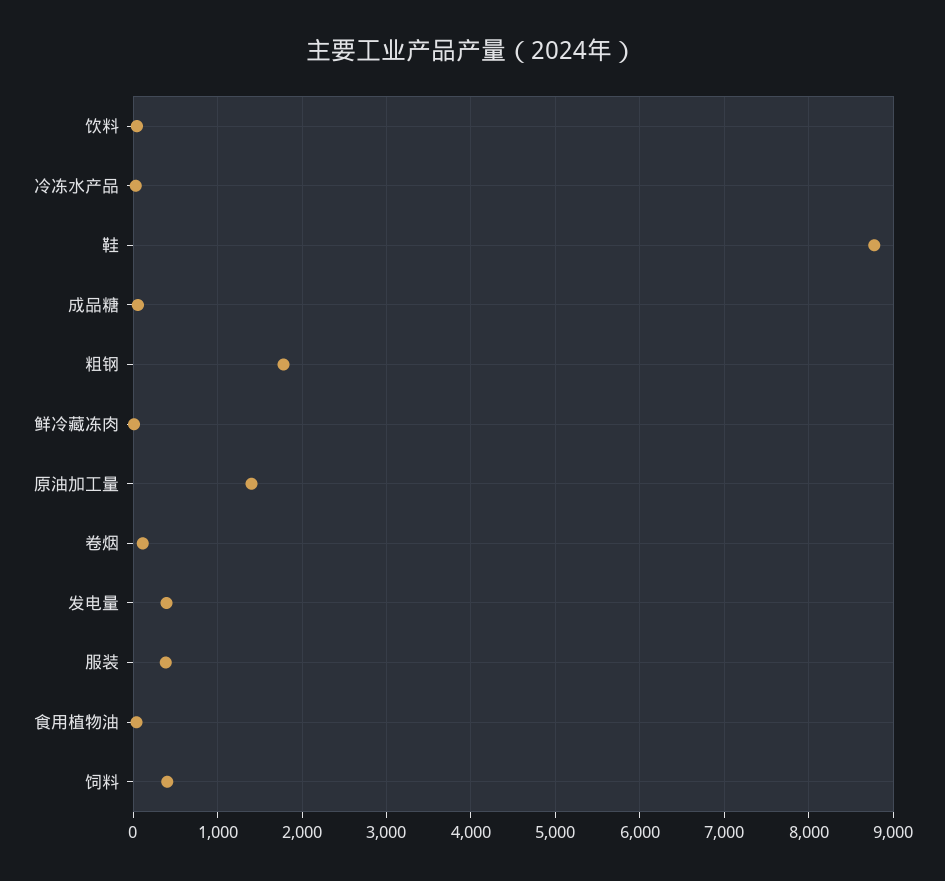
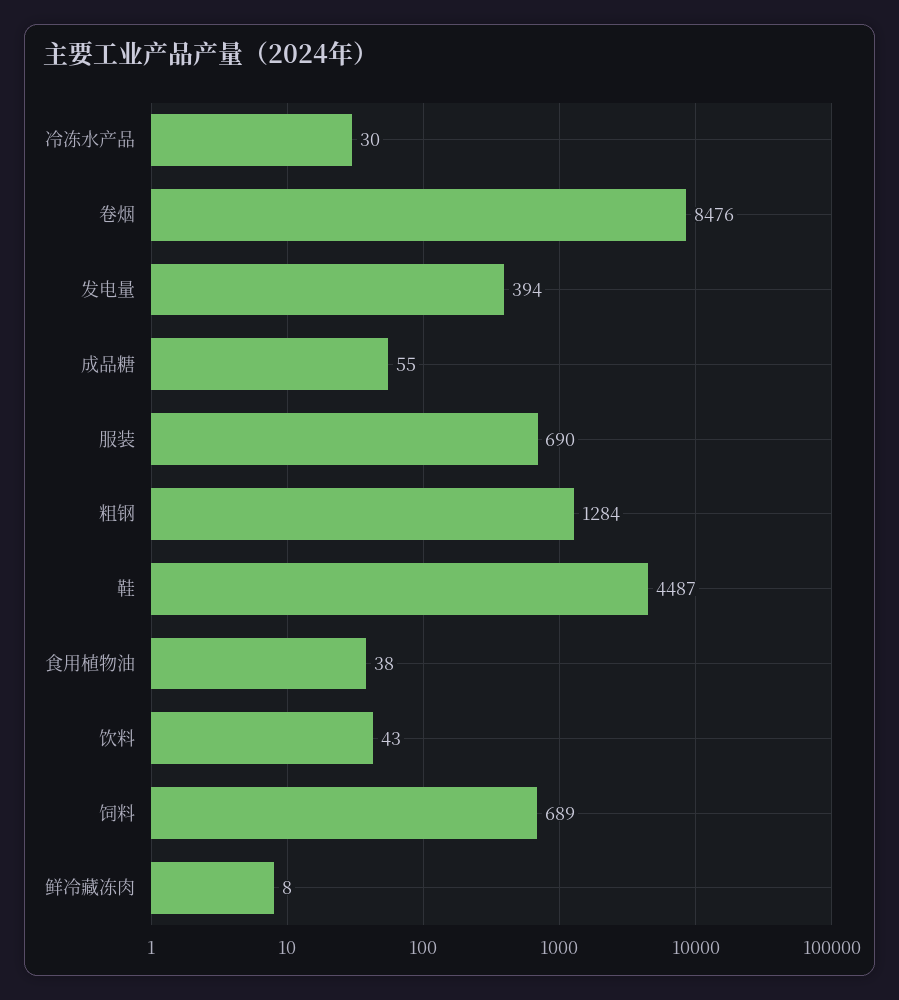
  {
    "饮料": 43,
    "冷冻水产品": 30,
-   "鞋": 8800,
+   "鞋": 4487,
    "成品糖": 55,
-   "粗钢": 1800,
+   "粗钢": 1284,
    "鲜冷藏冻肉": 8,
-   "原油加工量": 1400,
-   "卷烟": 100,
+   "卷烟": 8476,
    "发电量": 394,
-   "服装": 400,
+   "服装": 690,
    "食用植物油": 38,
-   "饲料": 400
+   "饲料": 689
  }

